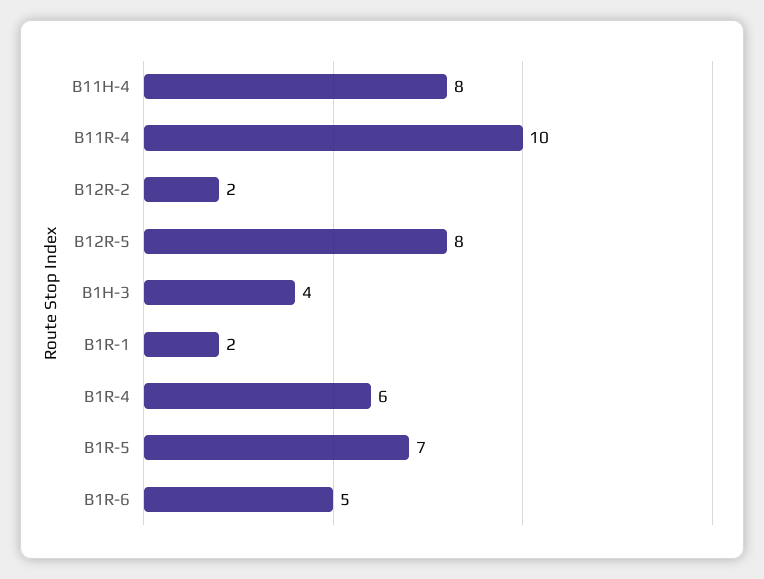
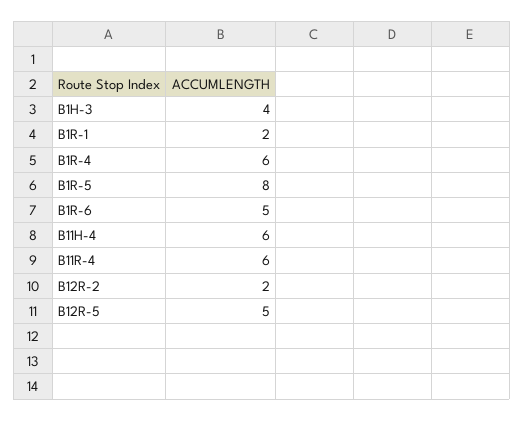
  {
-   "B11H-4": 8,
+   "B11H-4": 6,
-   "B11R-4": 10,
+   "B11R-4": 6,
    "B12R-2": 2,
-   "B12R-5": 8,
+   "B12R-5": 5,
    "B1H-3": 4,
    "B1R-1": 2,
    "B1R-4": 6,
-   "B1R-5": 7,
+   "B1R-5": 8,
    "B1R-6": 5
  }

